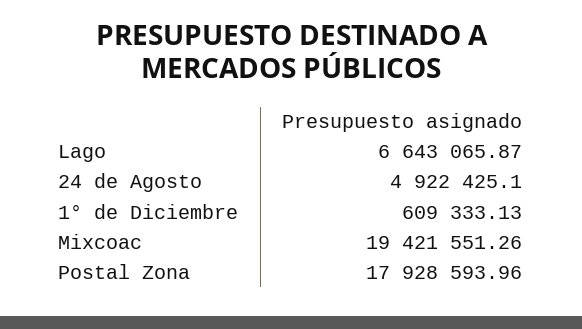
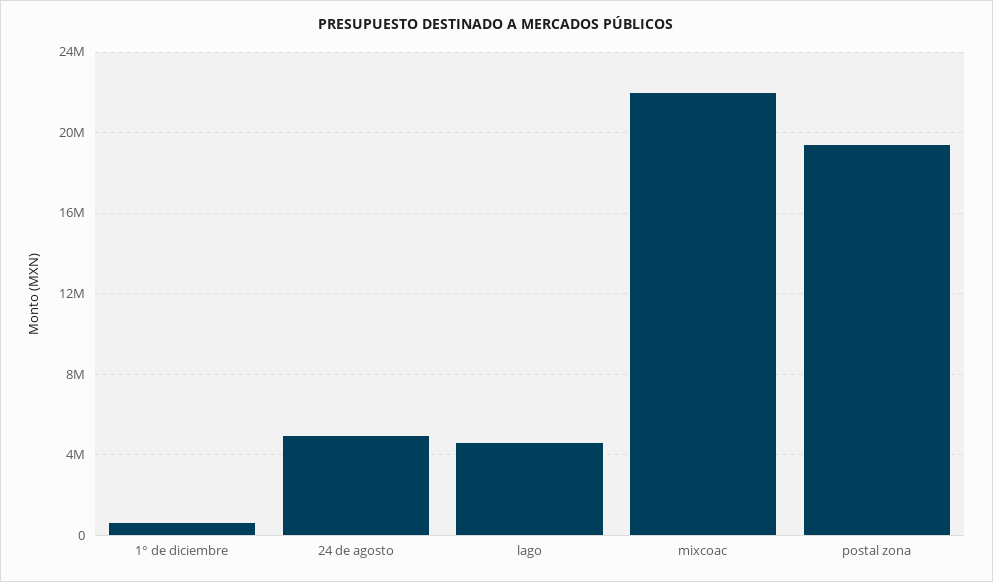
  {
-   "Lago": 6643065.87,
+   "Lago": 4500000,
    "24 de Agosto": 4922425.1,
    "1° de Diciembre": 609333.13,
-   "Mixcoac": 19421551.26,
+   "Mixcoac": 22000000,
-   "Postal Zona": 17928593.96
+   "Postal Zona": 19500000
  }

